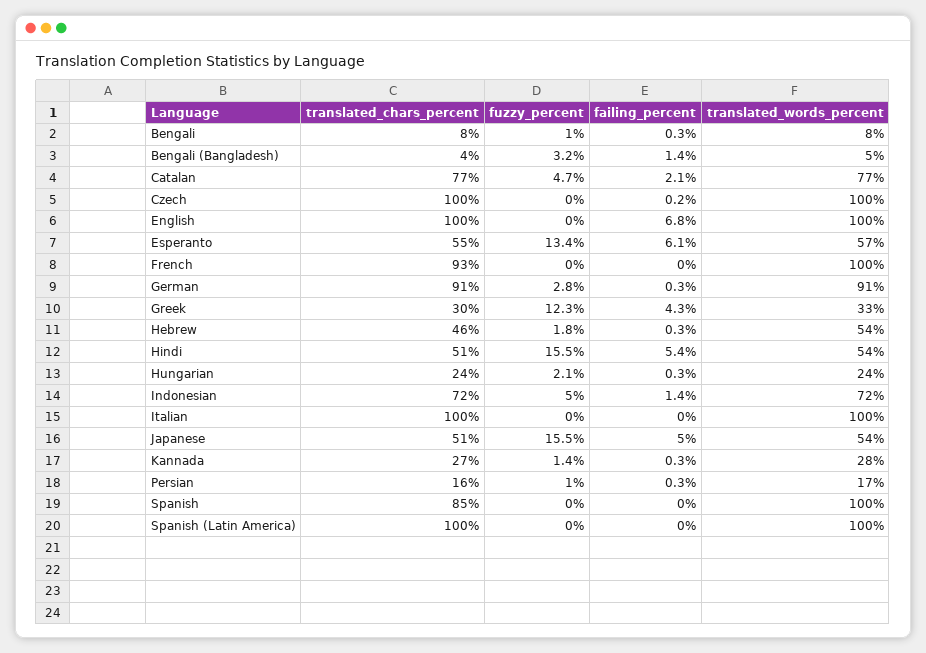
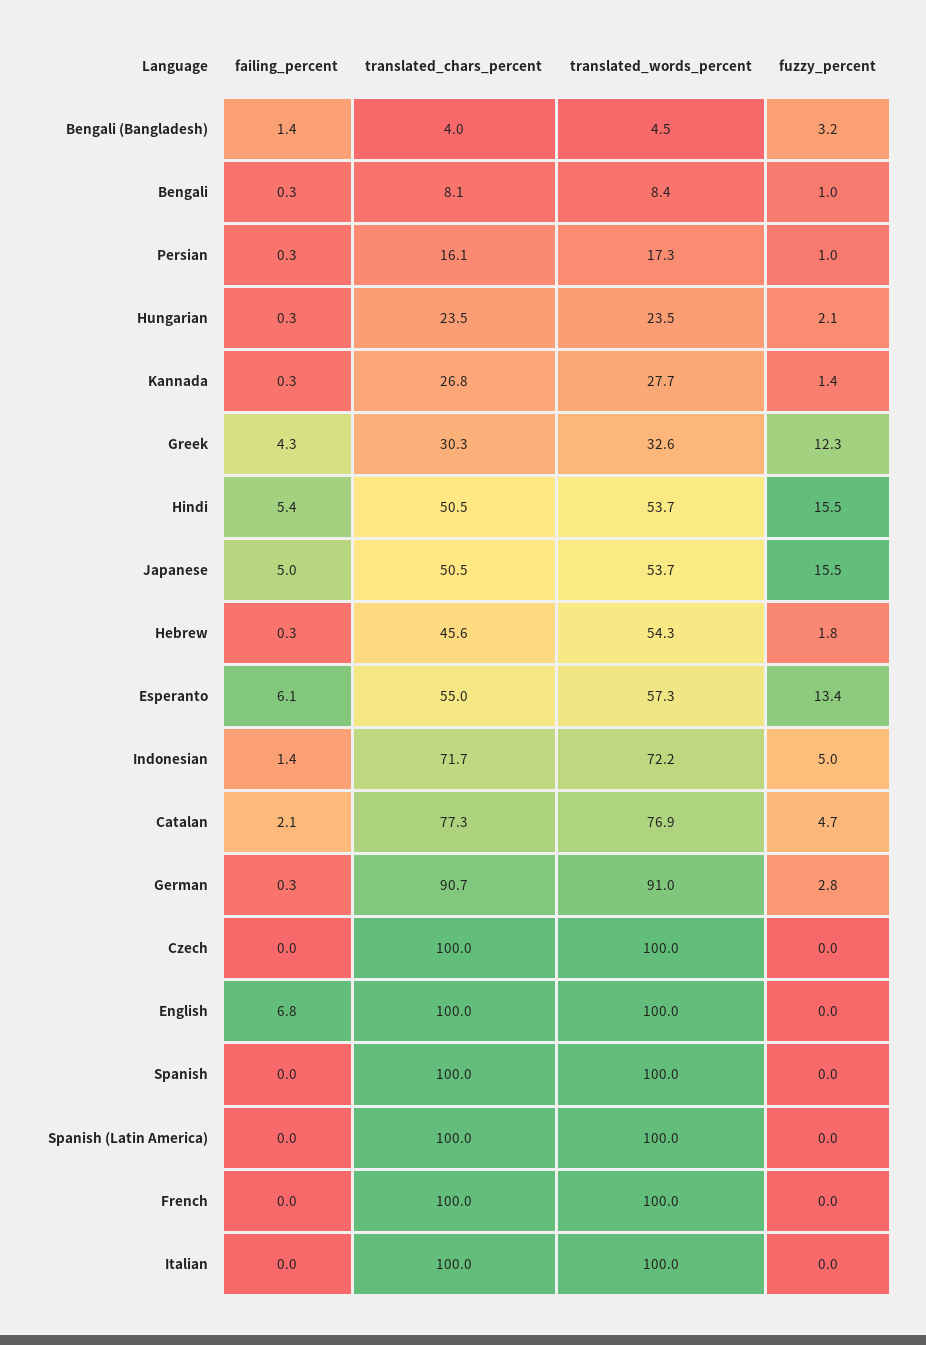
  {
    "translated_chars_percent": {
      "Bengali": 8.1,
      "Bengali (Bangladesh)": 4,
      "Catalan": 77.3,
      "Czech": 100,
      "English": 100,
      "Esperanto": 55,
-     "French": 93,
+     "French": 100,
      "German": 90.7,
      "Greek": 30.3,
      "Hebrew": 45.6,
      "Hindi": 50.5,
      "Hungarian": 23.5,
      "Indonesian": 71.7,
      "Italian": 100,
      "Japanese": 50.5,
      "Kannada": 26.8,
      "Persian": 16.1,
-     "Spanish": 85,
+     "Spanish": 100,
      "Spanish (Latin America)": 100
    },
    "fuzzy_percent": {
      "Bengali": 1,
      "Bengali (Bangladesh)": 3.2,
      "Catalan": 4.7,
      "Czech": 0,
      "English": 0,
      "Esperanto": 13.4,
      "French": 0,
      "German": 2.8,
      "Greek": 12.3,
      "Hebrew": 1.8,
      "Hindi": 15.5,
      "Hungarian": 2.1,
      "Indonesian": 5,
      "Italian": 0,
      "Japanese": 15.5,
      "Kannada": 1.4,
      "Persian": 1,
      "Spanish": 0,
      "Spanish (Latin America)": 0
    },
    "failing_percent": {
      "Bengali": 0.3,
      "Bengali (Bangladesh)": 1.4,
      "Catalan": 2.1,
-     "Czech": 0.2,
+     "Czech": 0,
      "English": 6.8,
      "Esperanto": 6.1,
      "French": 0,
      "German": 0.3,
      "Greek": 4.3,
      "Hebrew": 0.3,
      "Hindi": 5.4,
      "Hungarian": 0.3,
      "Indonesian": 1.4,
      "Italian": 0,
      "Japanese": 5,
      "Kannada": 0.3,
      "Persian": 0.3,
      "Spanish": 0,
      "Spanish (Latin America)": 0
    },
    "translated_words_percent": {
      "Bengali": 8.4,
      "Bengali (Bangladesh)": 4.5,
      "Catalan": 76.9,
      "Czech": 100,
      "English": 100,
      "Esperanto": 57.3,
      "French": 100,
      "German": 91,
      "Greek": 32.6,
      "Hebrew": 54.3,
      "Hindi": 53.7,
      "Hungarian": 23.5,
      "Indonesian": 72.2,
      "Italian": 100,
      "Japanese": 53.7,
      "Kannada": 27.7,
      "Persian": 17.3,
      "Spanish": 100,
      "Spanish (Latin America)": 100
    }
  }

